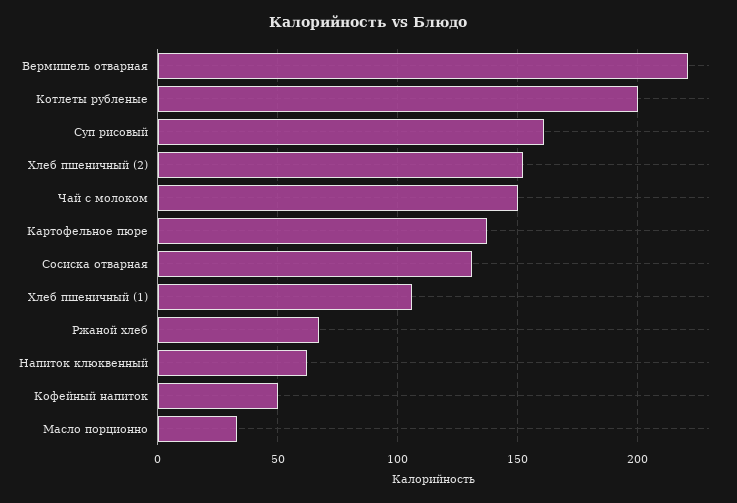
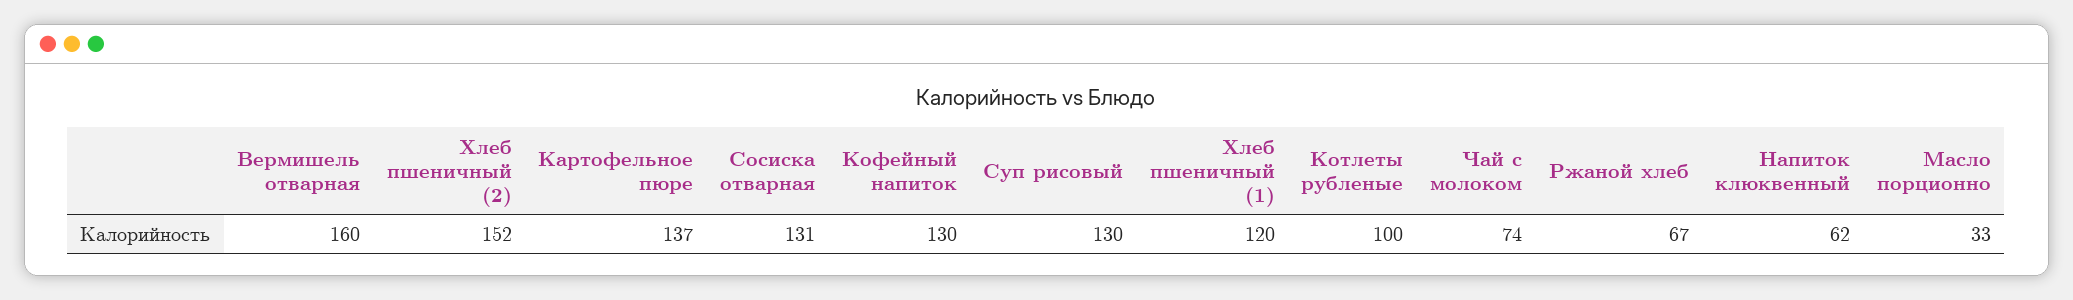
  {
-   "Вермишель отварная": 220,
+   "Вермишель отварная": 160,
-   "Котлеты рубленые": 200,
+   "Котлеты рубленые": 100,
-   "Суп рисовый": 160,
+   "Суп рисовый": 130,
    "Хлеб пшеничный (2)": 152,
-   "Чай с молоком": 150,
+   "Чай с молоком": 74,
    "Картофельное пюре": 137,
    "Сосиска отварная": 131,
-   "Хлеб пшеничный (1)": 105,
+   "Хлеб пшеничный (1)": 120,
    "Ржаной хлеб": 67,
    "Напиток клюквенный": 62,
-   "Кофейный напиток": 50,
+   "Кофейный напиток": 130,
    "Масло порционно": 33
  }

